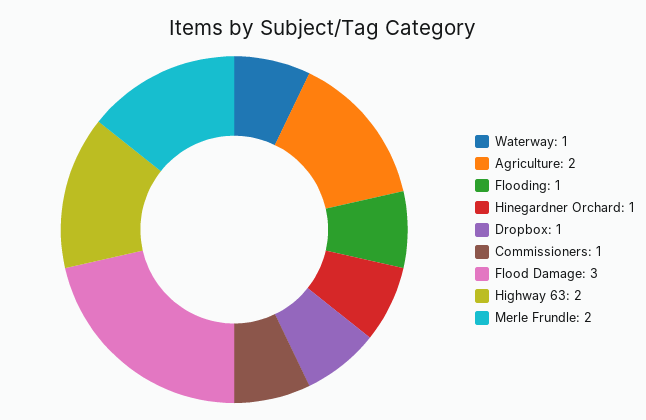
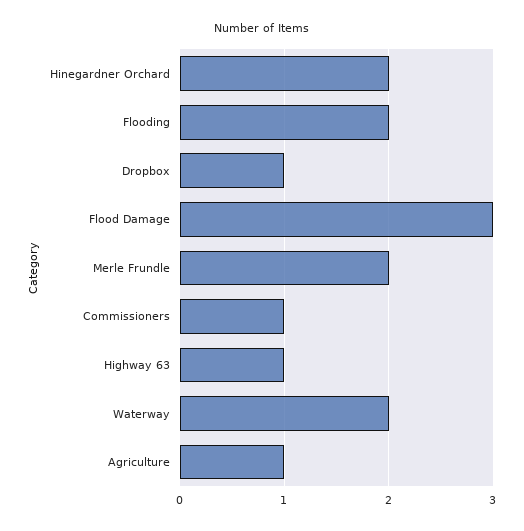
  {
-   "Waterway": 1,
+   "Waterway": 2,
-   "Agriculture": 2,
+   "Agriculture": 1,
-   "Flooding": 1,
+   "Flooding": 2,
-   "Hinegardner Orchard": 1,
+   "Hinegardner Orchard": 2,
    "Dropbox": 1,
    "Commissioners": 1,
    "Flood Damage": 3,
-   "Highway 63": 2,
+   "Highway 63": 1,
    "Merle Frundle": 2
  }

